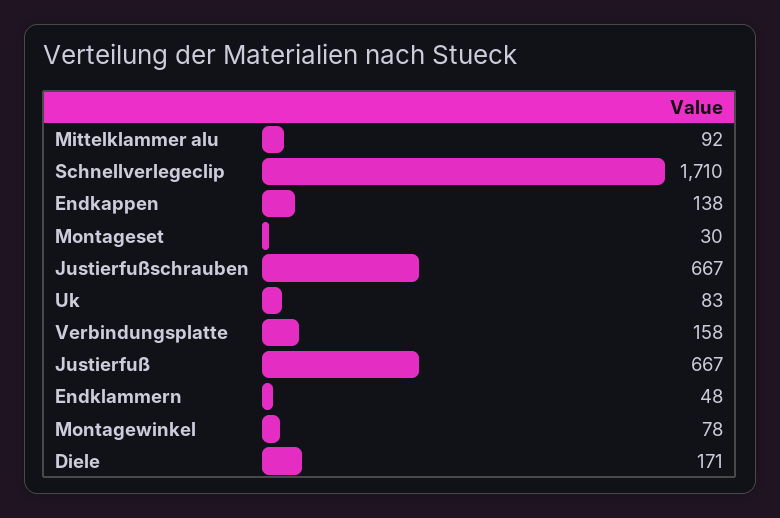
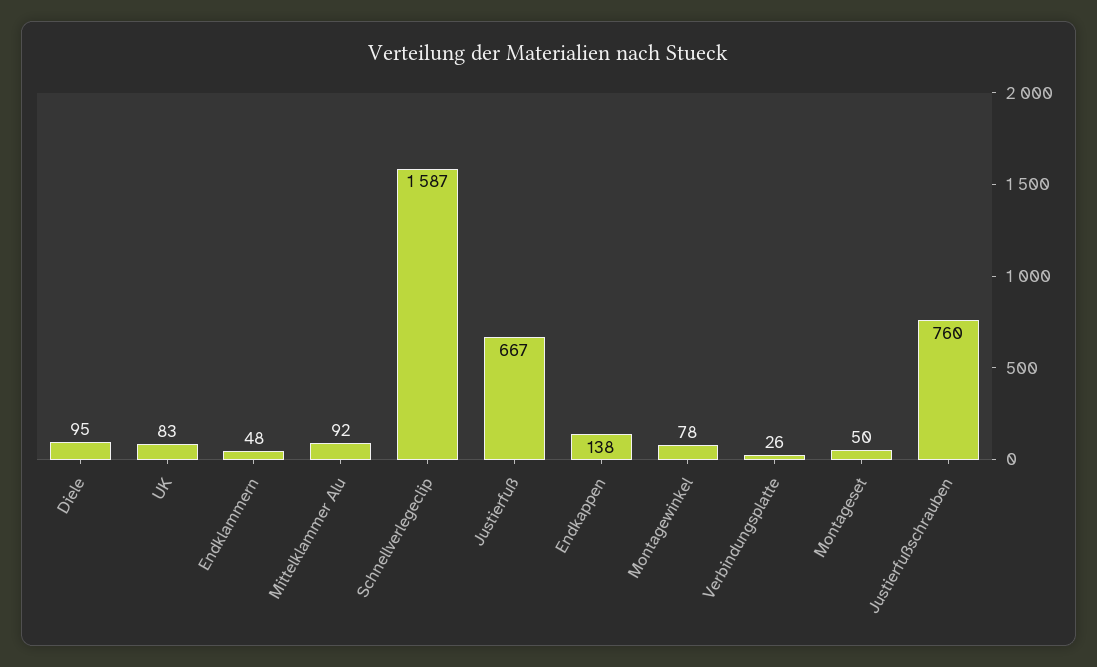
  {
    "Mittelklammer alu": 92,
-   "Schnellverlegeclip": 1710,
+   "Schnellverlegeclip": 1587,
    "Endkappen": 138,
-   "Montageset": 30,
+   "Montageset": 50,
-   "Justierfußschrauben": 667,
+   "Justierfußschrauben": 760,
    "Uk": 83,
-   "Verbindungsplatte": 158,
+   "Verbindungsplatte": 26,
    "Justierfuß": 667,
    "Endklammern": 48,
    "Montagewinkel": 78,
-   "Diele": 171
+   "Diele": 95
  }

